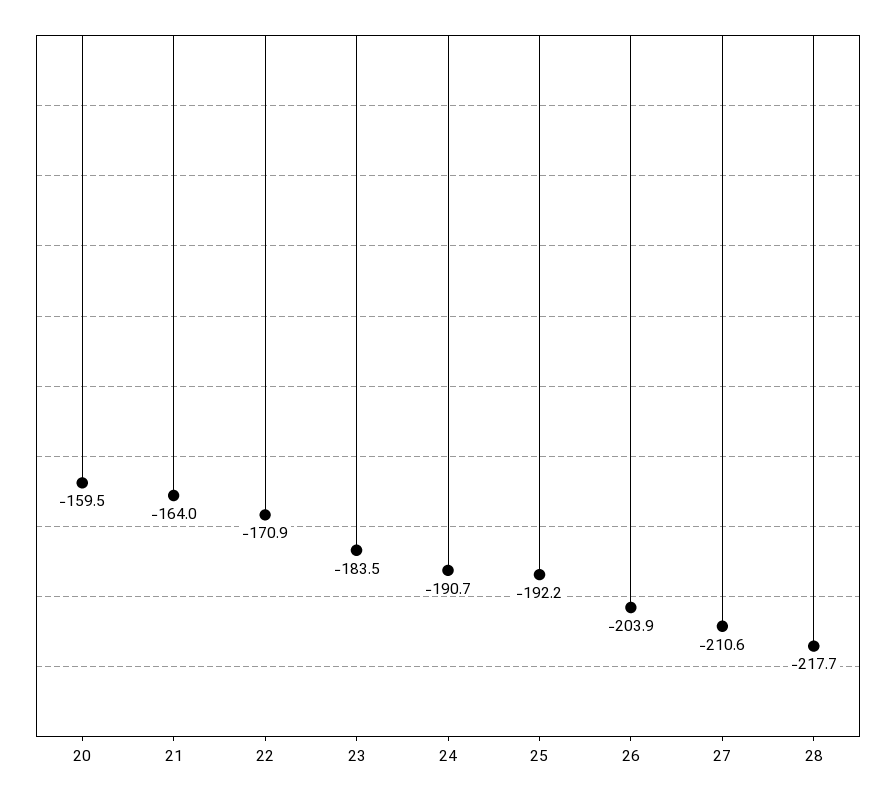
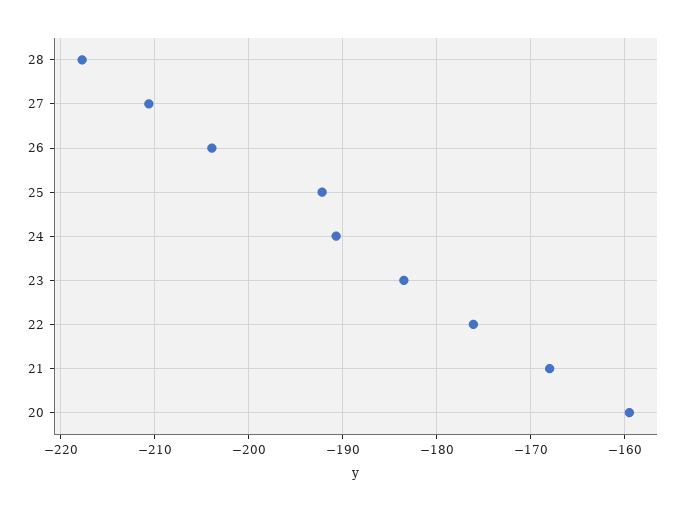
  {
    "20": -159.5,
-   "21": -164,
+   "21": -168,
-   "22": -170.9,
+   "22": -176,
    "23": -183.5,
    "24": -190.7,
    "25": -192.2,
    "26": -203.9,
    "27": -210.6,
    "28": -217.7
  }

